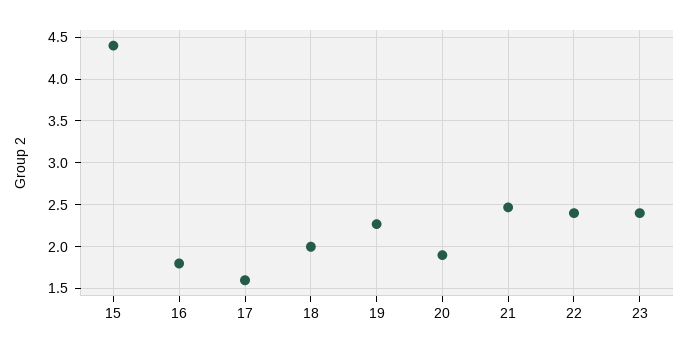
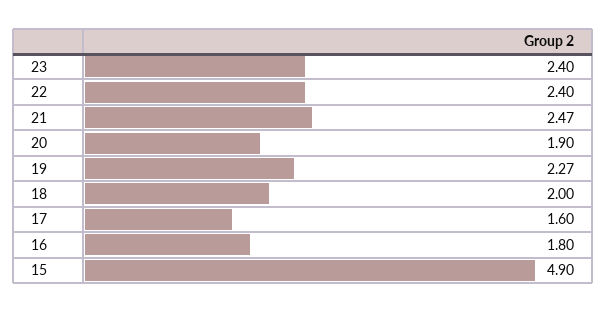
  {
-   "15": 4.4,
+   "15": 4.9,
    "16": 1.8,
    "17": 1.6,
    "18": 2,
    "19": 2.27,
    "20": 1.9,
    "21": 2.47,
    "22": 2.4,
    "23": 2.4
  }

